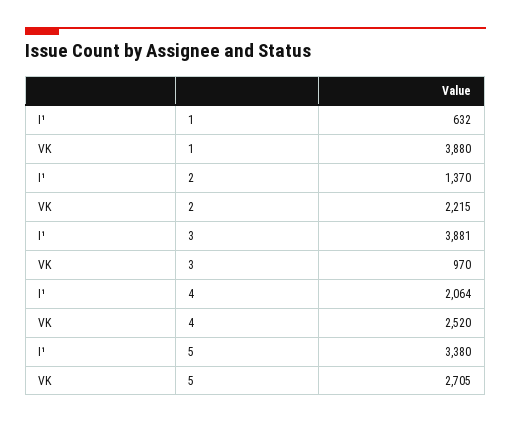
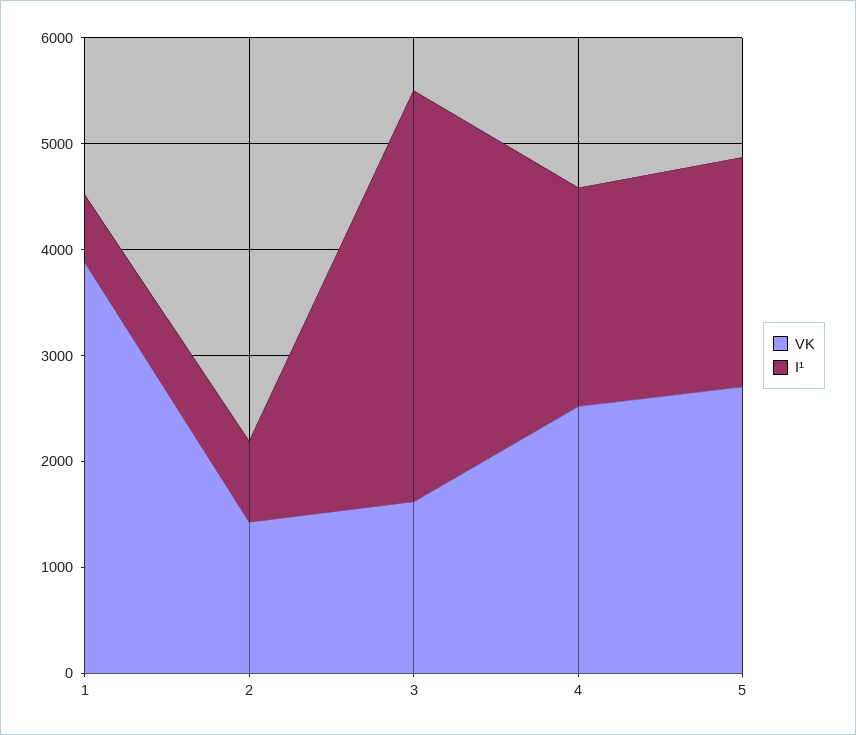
  {
    "I¹": {
      "1": 632,
-     "2": 1370,
+     "2": 800,
      "3": 3881,
      "4": 2064,
-     "5": 3380
+     "5": 2200
    },
    "VK": {
      "1": 3880,
-     "2": 2215,
+     "2": 1400,
-     "3": 970,
+     "3": 1600,
      "4": 2520,
      "5": 2705
    }
  }

